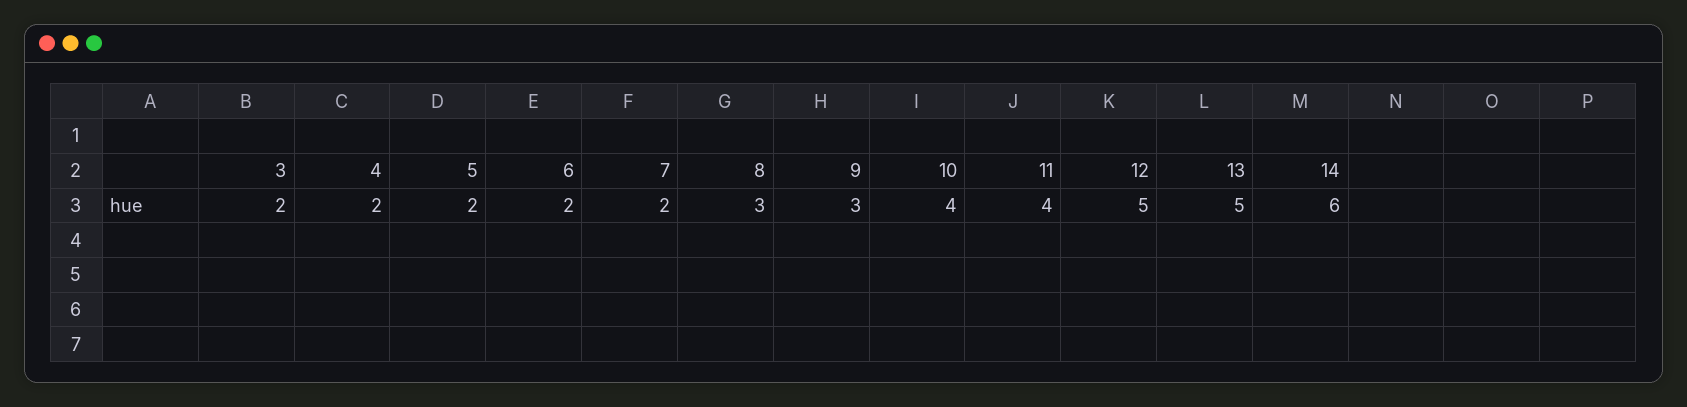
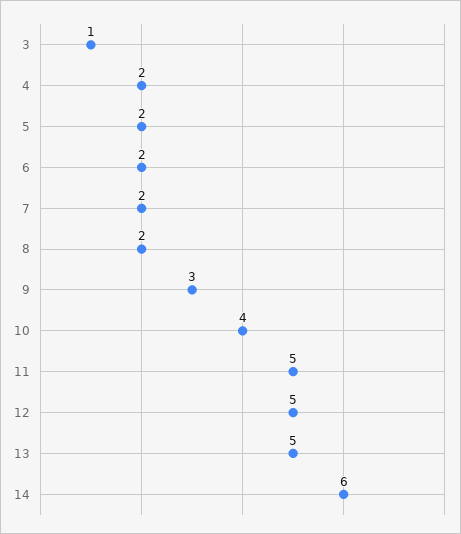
  {
-   "3": 2,
+   "3": 1,
    "4": 2,
    "5": 2,
    "6": 2,
    "7": 2,
-   "8": 3,
+   "8": 2,
    "9": 3,
    "10": 4,
-   "11": 4,
+   "11": 5,
    "12": 5,
    "13": 5,
    "14": 6
  }

